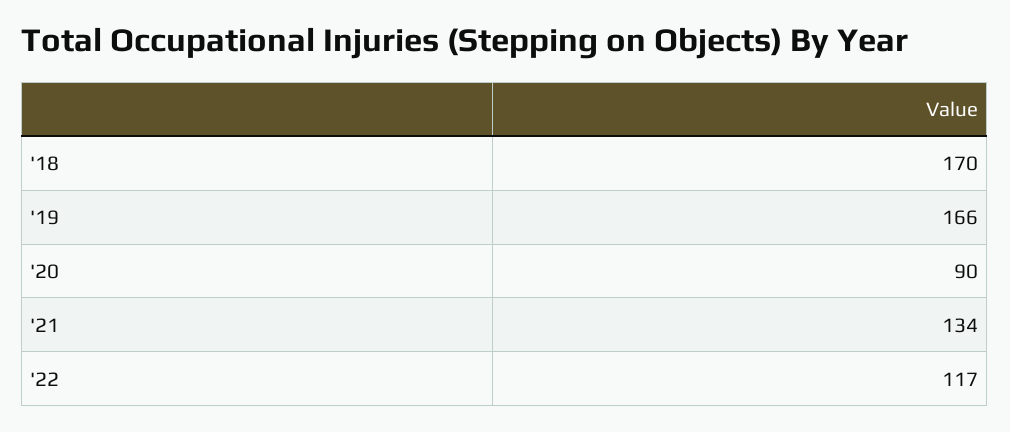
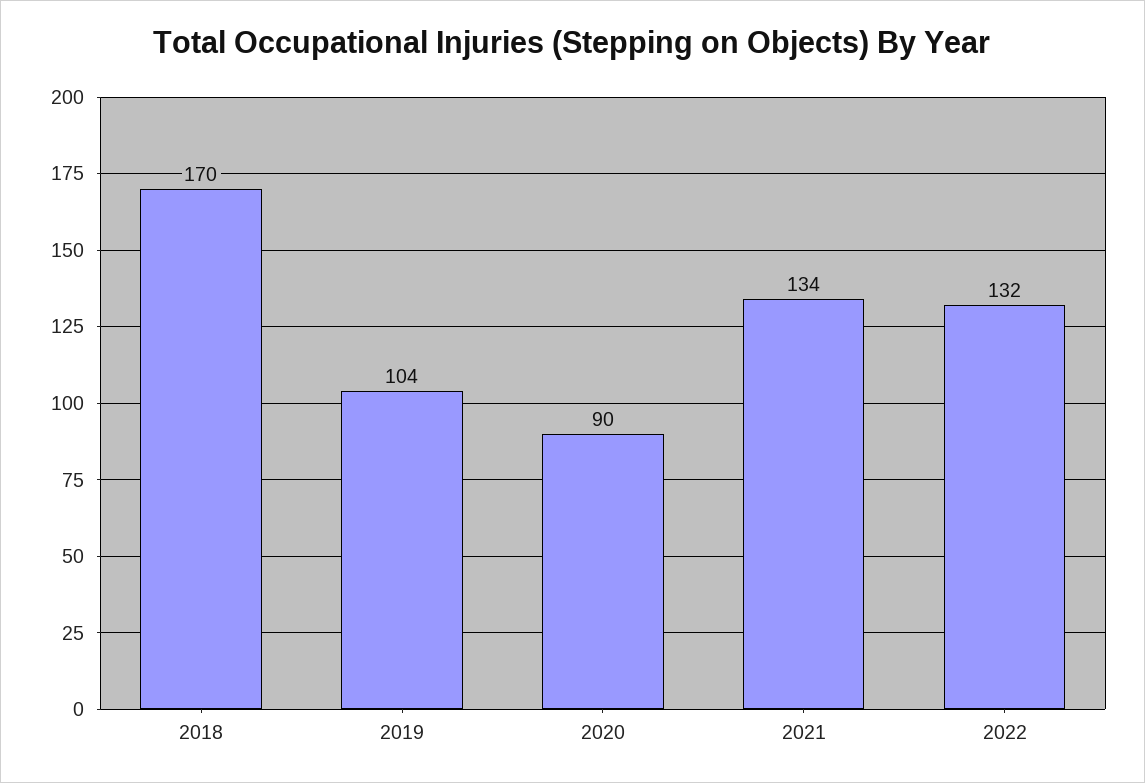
  {
    "'18": 170,
-   "'19": 166,
+   "'19": 104,
    "'20": 90,
    "'21": 134,
-   "'22": 117
+   "'22": 132
  }

